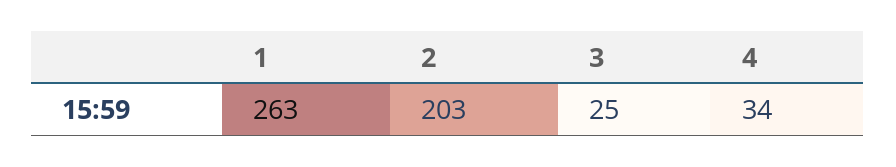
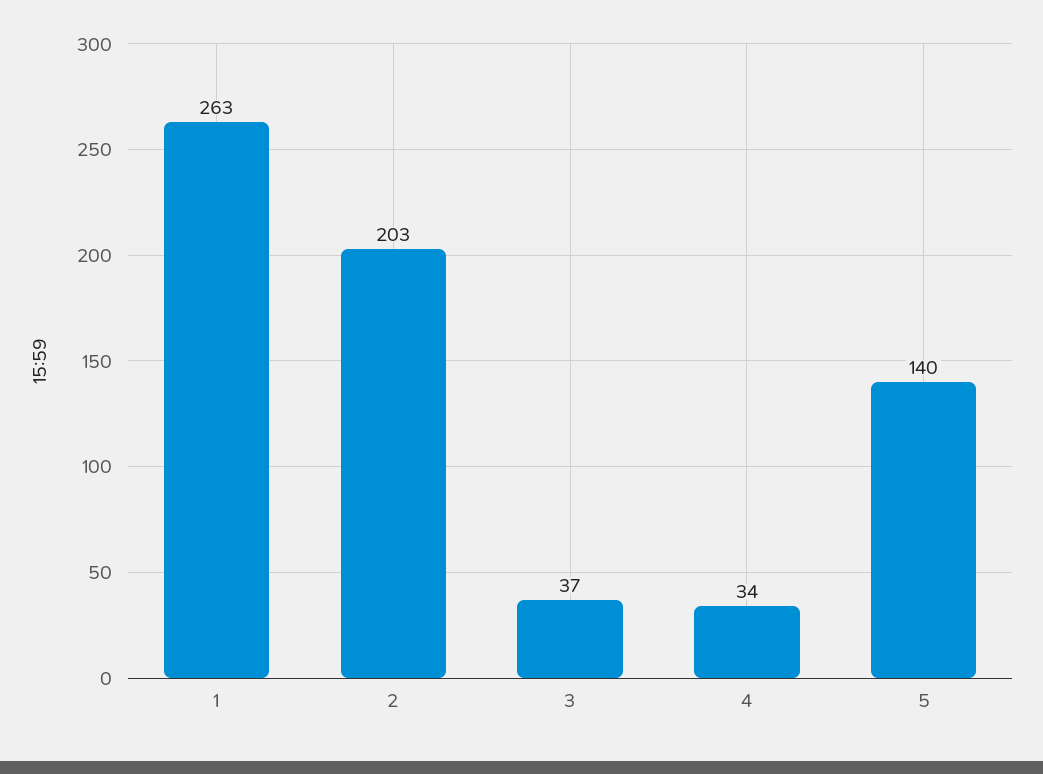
  {
    "1": 263,
    "2": 203,
-   "3": 25,
+   "3": 37,
-   "4": 34
+   "4": 34,
+   "5": 140
  }

